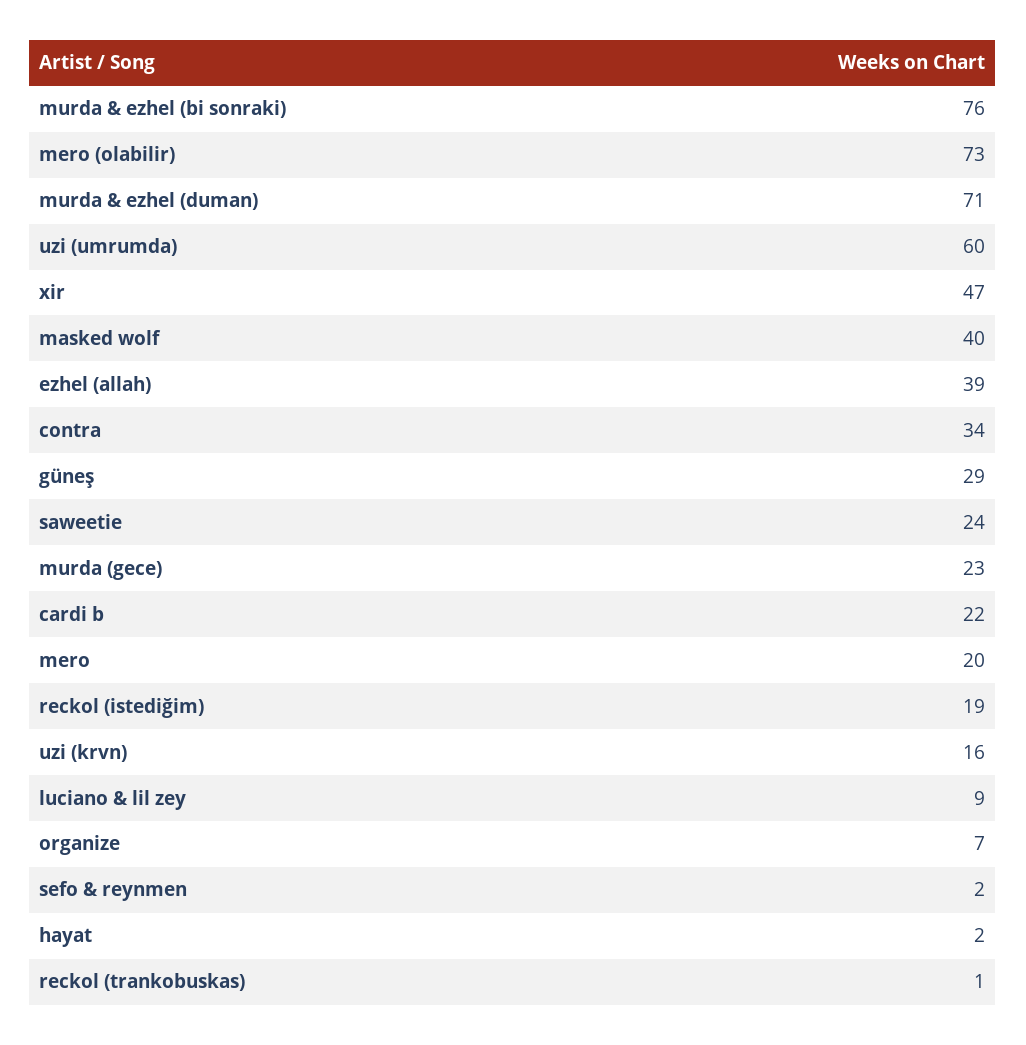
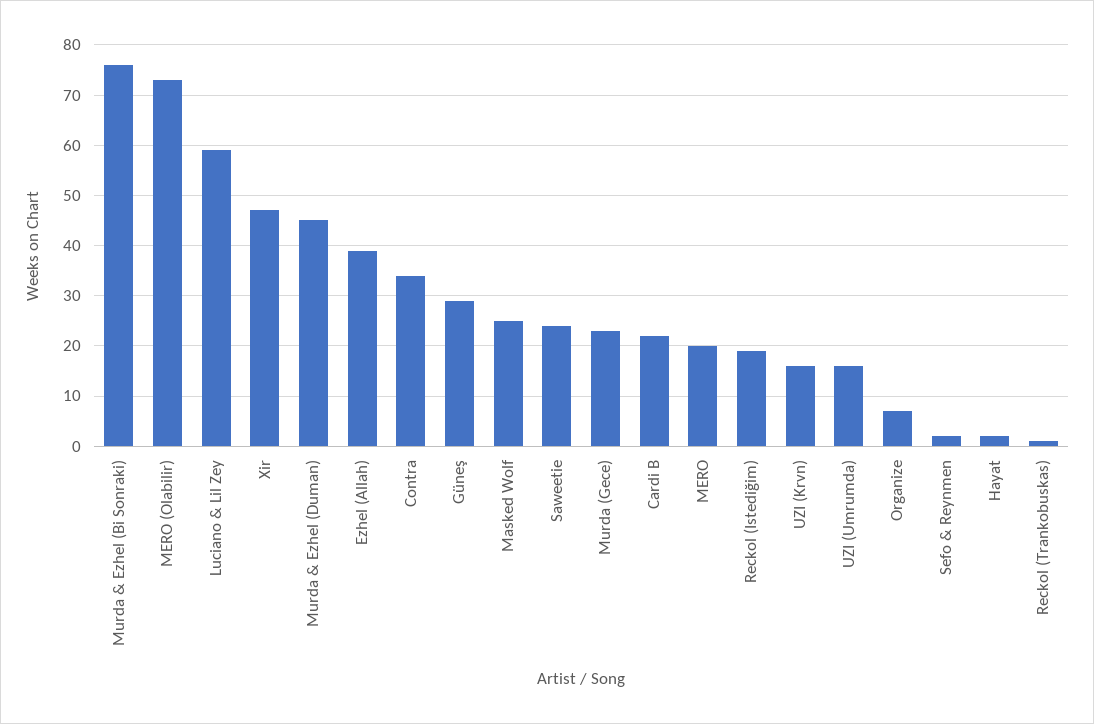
  {
    "murda & ezhel (bi sonraki)": 76,
    "mero (olabilir)": 73,
-   "murda & ezhel (duman)": 71,
+   "murda & ezhel (duman)": 45,
-   "uzi (umrumda)": 60,
+   "uzi (umrumda)": 15,
    "xir": 47,
-   "masked wolf": 40,
+   "masked wolf": 25,
    "ezhel (allah)": 39,
    "contra": 34,
    "güneş": 29,
    "saweetie": 24,
    "murda (gece)": 23,
    "cardi b": 22,
    "mero": 20,
    "reckol (istediğim)": 19,
    "uzi (krvn)": 16,
-   "luciano & lil zey": 9,
+   "luciano & lil zey": 60,
    "organize": 7,
    "sefo & reynmen": 2,
    "hayat": 2,
    "reckol (trankobuskas)": 1
  }

